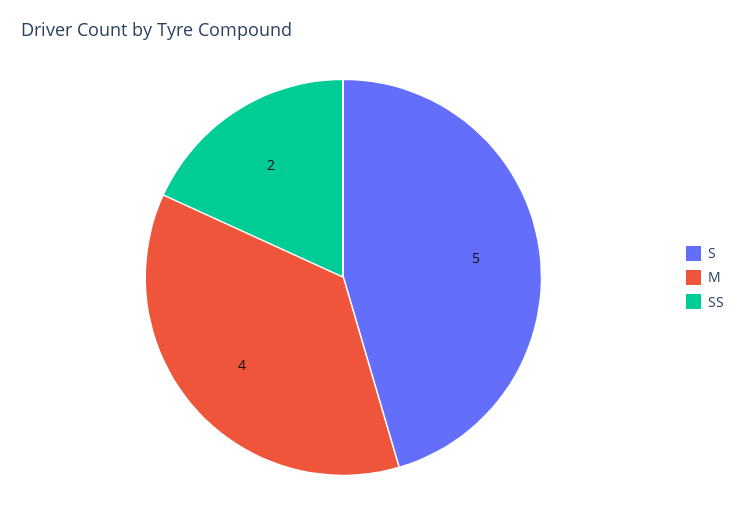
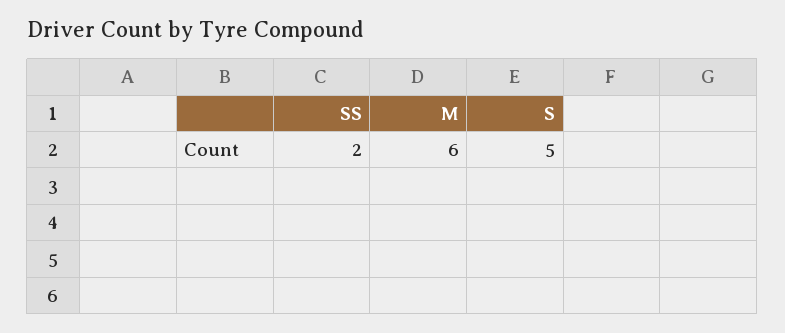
  {
    "S": 5,
-   "M": 4,
+   "M": 6,
    "SS": 2
  }

